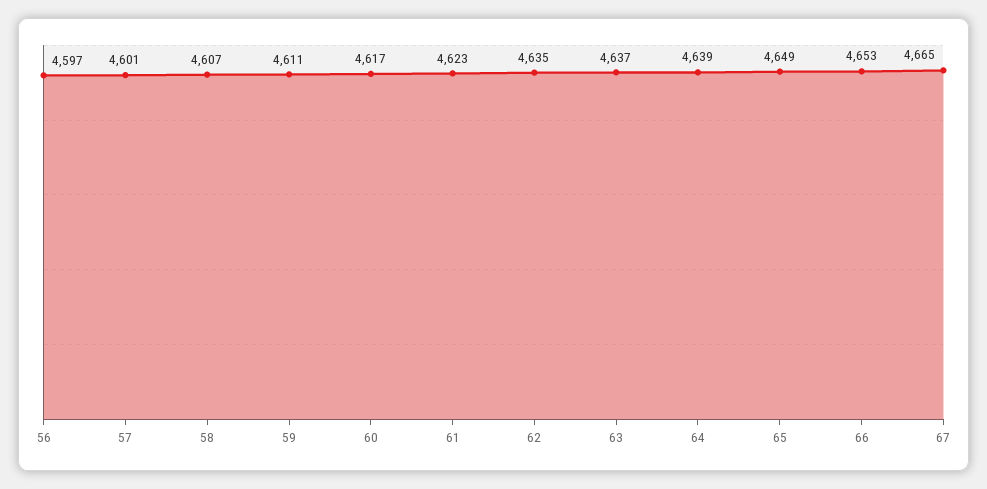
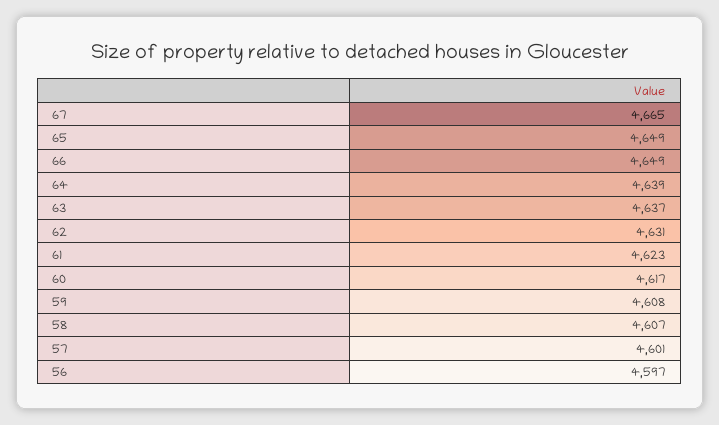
  {
    "56": 4597,
    "57": 4601,
    "58": 4607,
-   "59": 4611,
+   "59": 4608,
    "60": 4617,
    "61": 4623,
-   "62": 4635,
+   "62": 4631,
    "63": 4637,
    "64": 4639,
    "65": 4649,
-   "66": 4653,
+   "66": 4649,
    "67": 4665
  }

